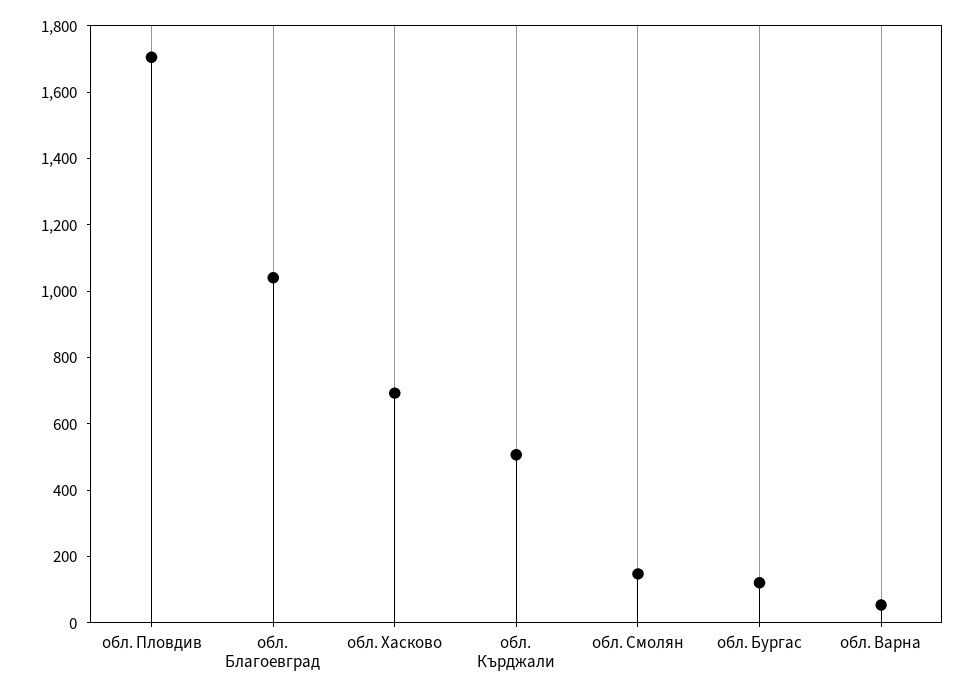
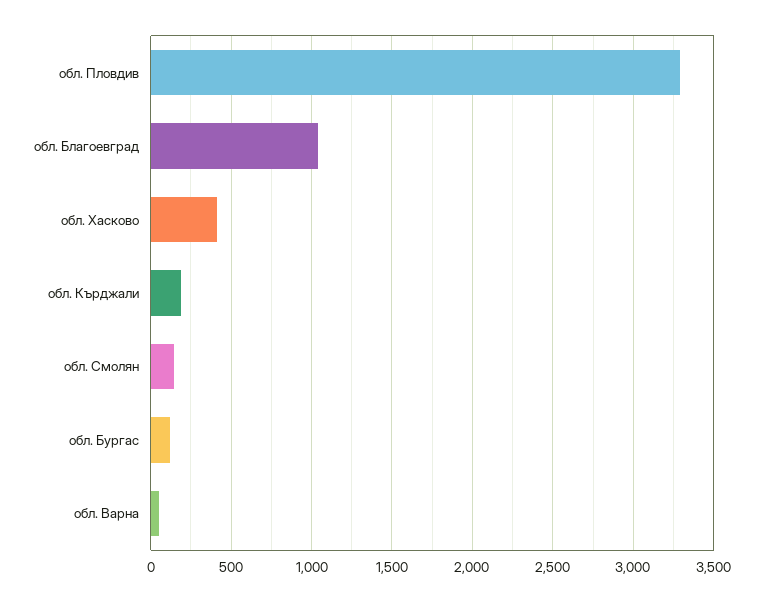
  {
-   "обл. Пловдив": 1700,
+   "обл. Пловдив": 3300,
    "обл. Благоевград": 1050,
-   "обл. Хасково": 700,
+   "обл. Хасково": 400,
-   "обл. Кърджали": 500,
+   "обл. Кърджали": 200,
    "обл. Смолян": 150,
    "обл. Бургас": 100,
    "обл. Варна": 50
  }

